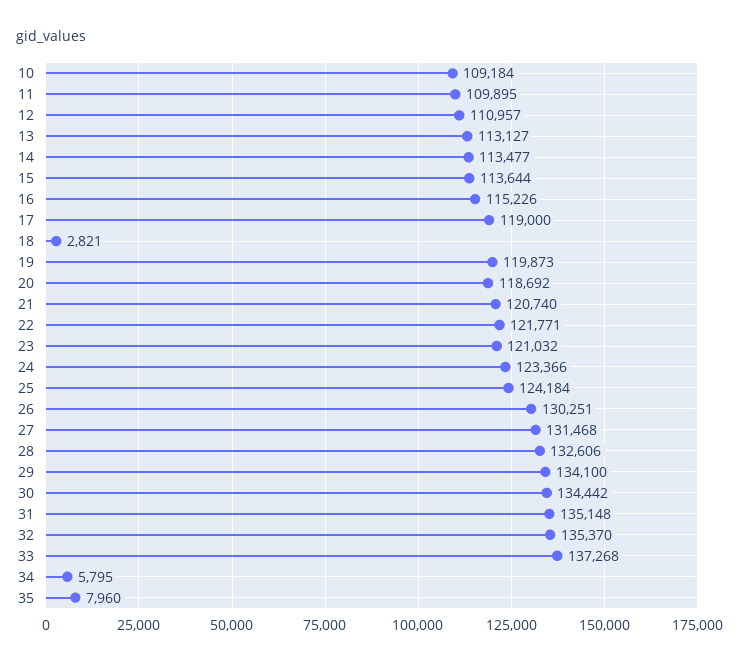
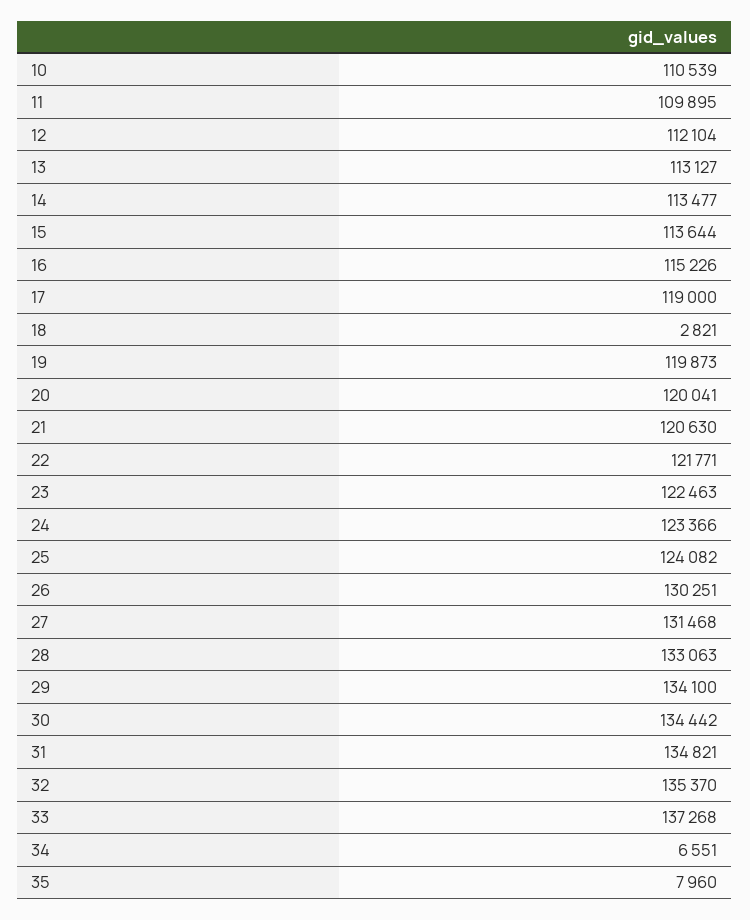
  {
-   "10": 109184,
+   "10": 110539,
    "11": 109895,
-   "12": 110957,
+   "12": 112104,
    "13": 113127,
    "14": 113477,
    "15": 113644,
    "16": 115226,
    "17": 119000,
    "18": 2821,
    "19": 119873,
-   "20": 118692,
+   "20": 120041,
-   "21": 120740,
+   "21": 120630,
    "22": 121771,
-   "23": 121032,
+   "23": 122463,
    "24": 123366,
-   "25": 124184,
+   "25": 124082,
    "26": 130251,
    "27": 131468,
-   "28": 132606,
+   "28": 133063,
    "29": 134100,
    "30": 134442,
-   "31": 135148,
+   "31": 134821,
    "32": 135370,
    "33": 137268,
-   "34": 5795,
+   "34": 6551,
    "35": 7960
  }

